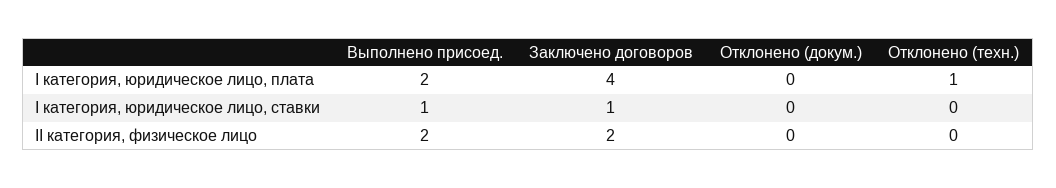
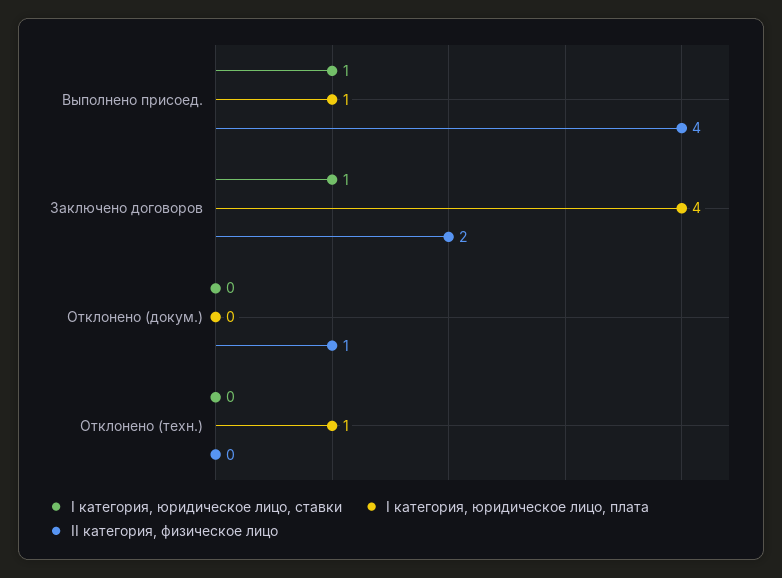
  {
    "I категория, юридическое лицо, плата": {
-     "Выполнено присоед.": 2,
+     "Выполнено присоед.": 1,
      "Заключено договоров": 4,
      "Отклонено (докум.)": 0,
      "Отклонено (техн.)": 1
    },
    "I категория, юридическое лицо, ставки": {
      "Выполнено присоед.": 1,
      "Заключено договоров": 1,
      "Отклонено (докум.)": 0,
      "Отклонено (техн.)": 0
    },
    "II категория, физическое лицо": {
-     "Выполнено присоед.": 2,
+     "Выполнено присоед.": 4,
      "Заключено договоров": 2,
-     "Отклонено (докум.)": 0,
+     "Отклонено (докум.)": 1,
      "Отклонено (техн.)": 0
    }
  }

